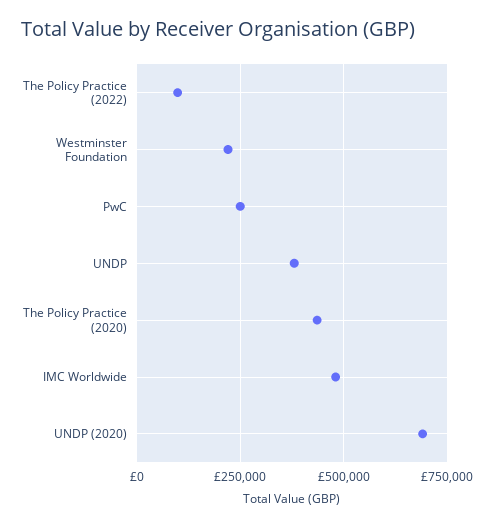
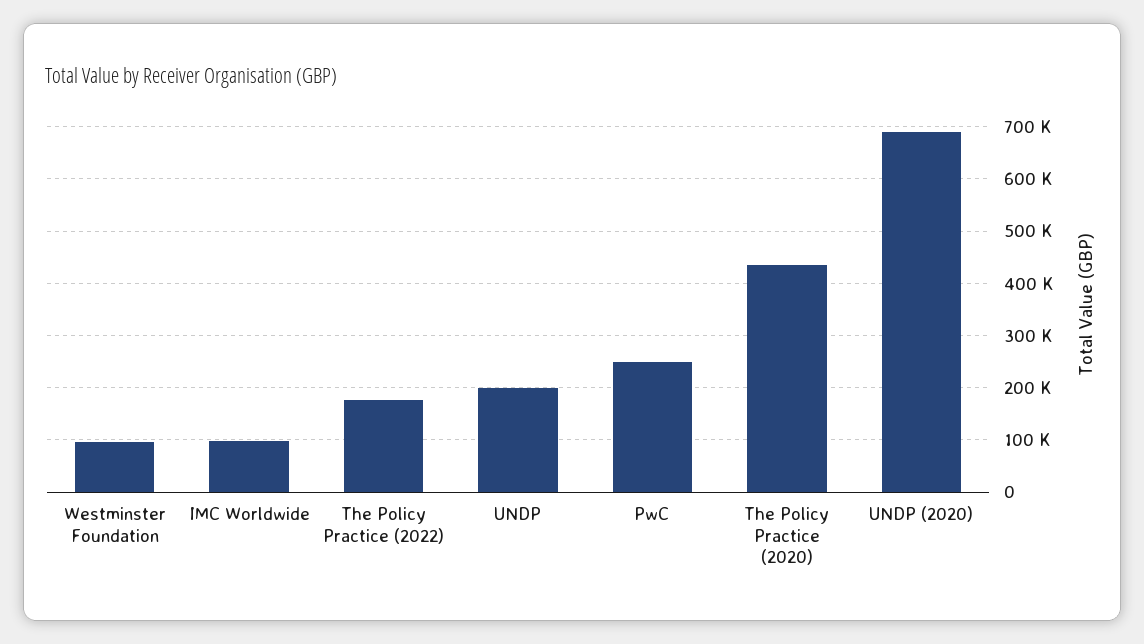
  {
-   "The Policy Practice (2022)": 100000,
+   "The Policy Practice (2022)": 180000,
-   "Westminster Foundation": 225000,
+   "Westminster Foundation": 100000,
    "PwC": 240000,
-   "UNDP": 375000,
+   "UNDP": 200000,
    "The Policy Practice (2020)": 440000,
-   "IMC Worldwide": 475000,
+   "IMC Worldwide": 100000,
    "UNDP (2020)": 700000
  }

